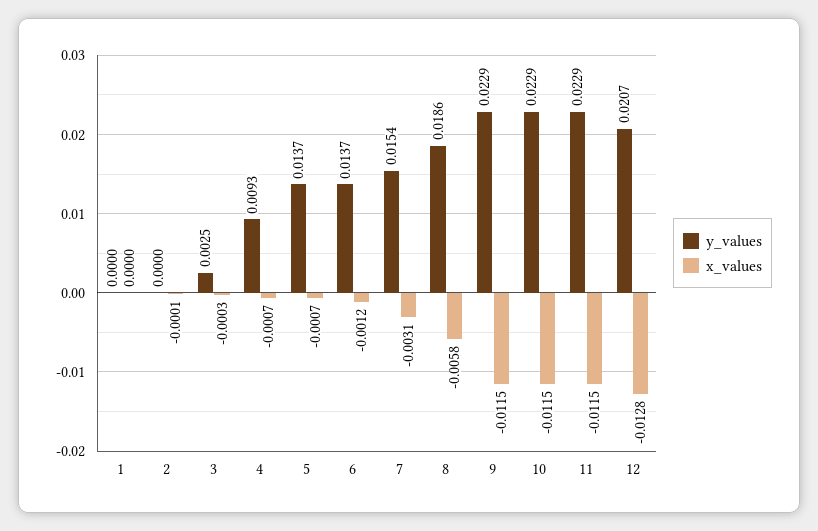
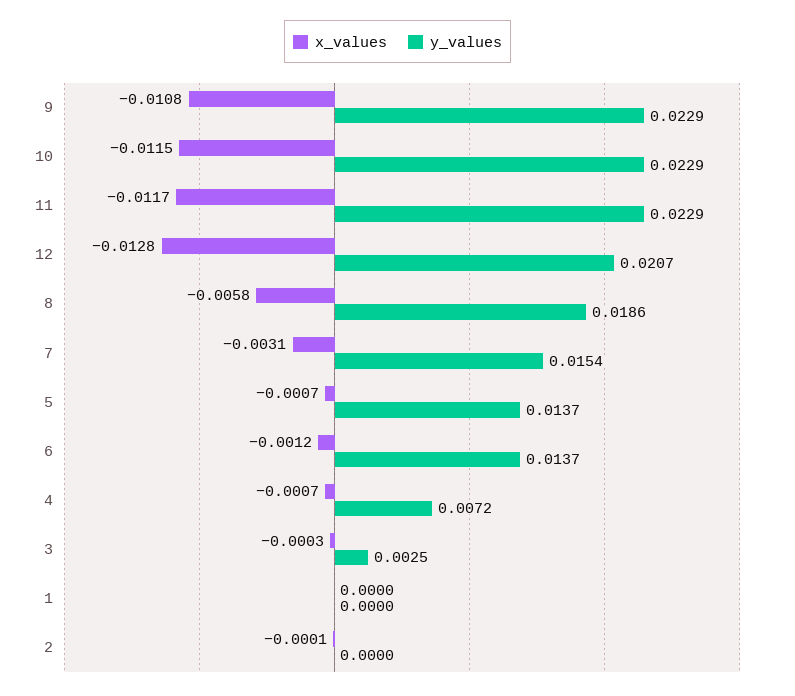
  {
    "y_values": {
      "1": 0,
      "2": 0,
      "3": 0.0025,
-     "4": 0.0093,
+     "4": 0.0072,
      "5": 0.0137,
      "6": 0.0137,
      "7": 0.0154,
      "8": 0.0186,
      "9": 0.0229,
      "10": 0.0229,
      "11": 0.0229,
      "12": 0.0207
    },
    "x_values": {
      "1": 0,
      "2": -0.0001,
      "3": -0.0003,
      "4": -0.0007,
      "5": -0.0007,
      "6": -0.0012,
      "7": -0.0031,
      "8": -0.0058,
-     "9": -0.0115,
+     "9": -0.0108,
      "10": -0.0115,
-     "11": -0.0115,
+     "11": -0.0117,
      "12": -0.0128
    }
  }

